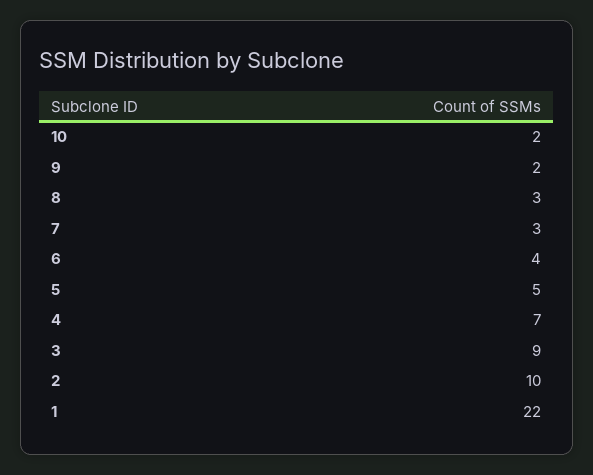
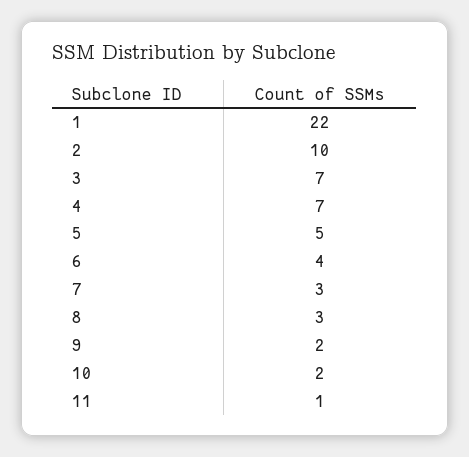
  {
    "10": 2,
    "9": 2,
    "8": 3,
    "7": 3,
    "6": 4,
    "5": 5,
    "4": 7,
-   "3": 9,
+   "3": 7,
    "2": 10,
-   "1": 22
+   "1": 22,
+   "11": 1
  }

